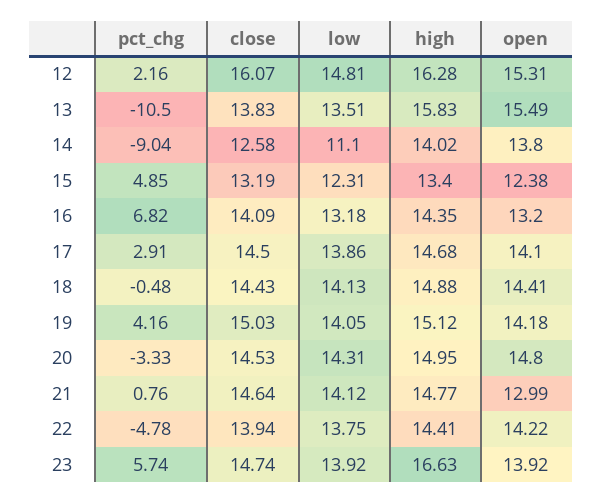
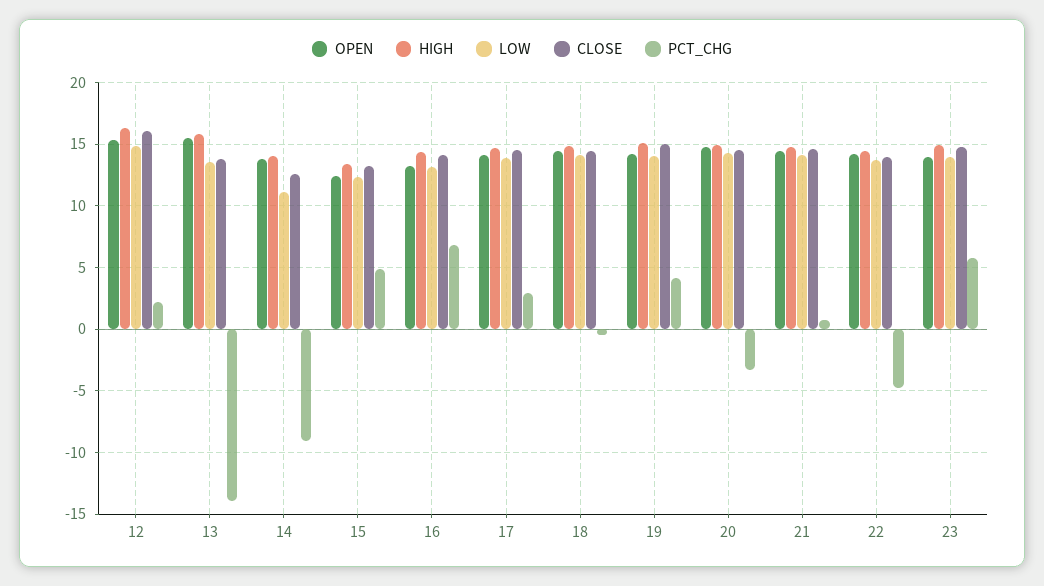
  {
    "pct_chg": {
      "12": 2.16,
-     "13": -10.5,
+     "13": -14,
      "14": -9.04,
      "15": 4.85,
      "16": 6.82,
      "17": 2.91,
      "18": -0.48,
      "19": 4.16,
      "20": -3.33,
      "21": 0.76,
      "22": -4.78,
      "23": 5.74
    },
    "close": {
      "12": 16.07,
      "13": 13.83,
      "14": 12.58,
      "15": 13.19,
      "16": 14.09,
      "17": 14.5,
      "18": 14.43,
      "19": 15.03,
      "20": 14.53,
      "21": 14.64,
      "22": 13.94,
      "23": 14.74
    },
    "low": {
      "12": 14.81,
      "13": 13.51,
      "14": 11.1,
      "15": 12.31,
      "16": 13.18,
      "17": 13.86,
      "18": 14.13,
      "19": 14.05,
      "20": 14.31,
      "21": 14.12,
      "22": 13.75,
      "23": 13.92
    },
    "high": {
      "12": 16.28,
      "13": 15.83,
      "14": 14.02,
      "15": 13.4,
      "16": 14.35,
      "17": 14.68,
      "18": 14.88,
      "19": 15.12,
      "20": 14.95,
      "21": 14.77,
      "22": 14.41,
-     "23": 16.63
+     "23": 15
    },
    "open": {
      "12": 15.31,
      "13": 15.49,
      "14": 13.8,
      "15": 12.38,
      "16": 13.2,
      "17": 14.1,
      "18": 14.41,
      "19": 14.18,
      "20": 14.8,
-     "21": 12.99,
+     "21": 14.5,
      "22": 14.22,
      "23": 13.92
    }
  }

